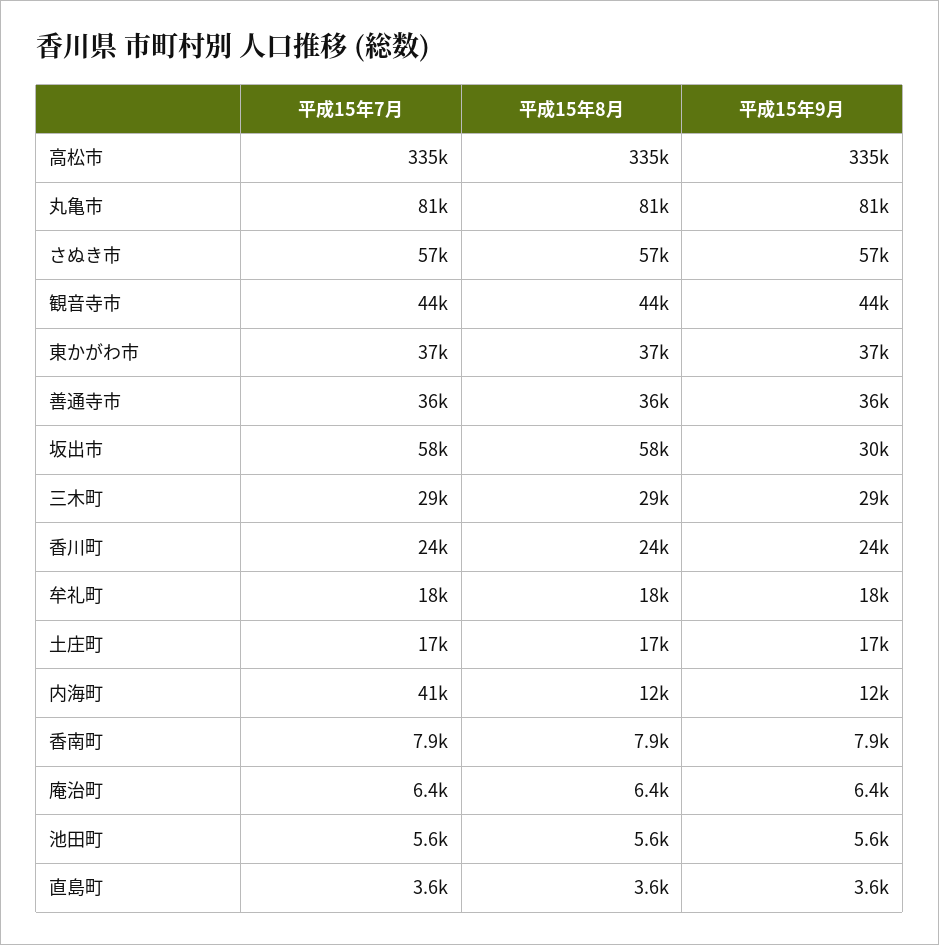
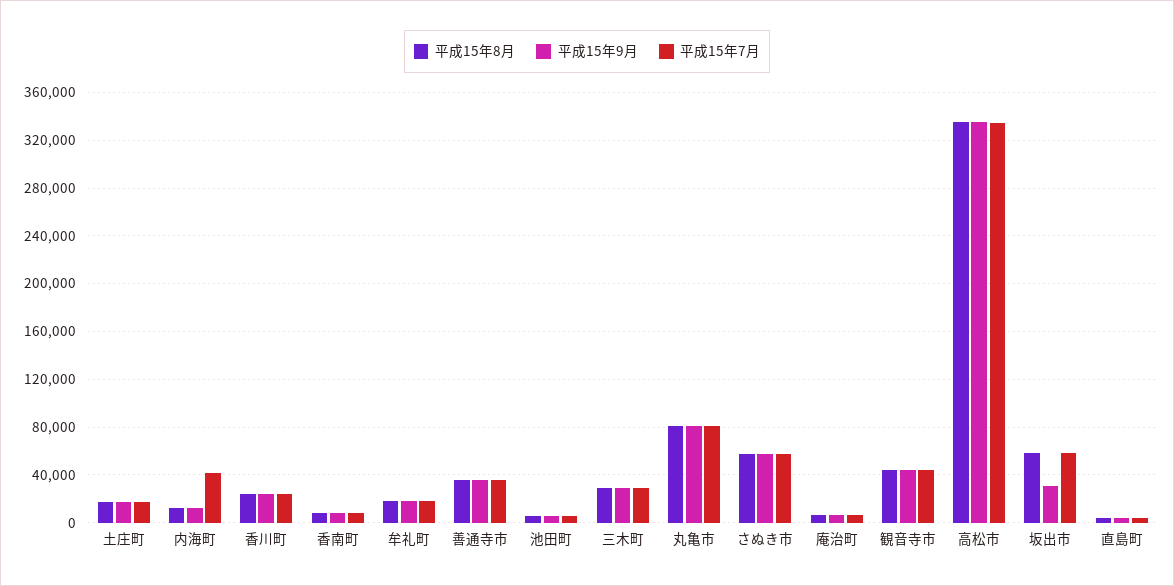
  {
    "平成15年7月": {
      "高松市": 335000,
      "丸亀市": 81000,
      "さぬき市": 57000,
      "観音寺市": 44000,
-     "東かがわ市": 37000,
      "善通寺市": 36000,
      "坂出市": 58000,
      "三木町": 29000,
      "香川町": 24000,
      "牟礼町": 18000,
      "土庄町": 17000,
      "内海町": 41000,
      "香南町": 7900,
      "庵治町": 6400,
      "池田町": 5600,
      "直島町": 3600
    },
    "平成15年8月": {
      "高松市": 335000,
      "丸亀市": 81000,
      "さぬき市": 57000,
      "観音寺市": 44000,
-     "東かがわ市": 37000,
      "善通寺市": 36000,
      "坂出市": 58000,
      "三木町": 29000,
      "香川町": 24000,
      "牟礼町": 18000,
      "土庄町": 17000,
      "内海町": 12000,
      "香南町": 7900,
      "庵治町": 6400,
      "池田町": 5600,
      "直島町": 3600
    },
    "平成15年9月": {
      "高松市": 335000,
      "丸亀市": 81000,
      "さぬき市": 57000,
      "観音寺市": 44000,
-     "東かがわ市": 37000,
      "善通寺市": 36000,
      "坂出市": 30000,
      "三木町": 29000,
      "香川町": 24000,
      "牟礼町": 18000,
      "土庄町": 17000,
      "内海町": 12000,
      "香南町": 7900,
      "庵治町": 6400,
      "池田町": 5600,
      "直島町": 3600
    }
  }

